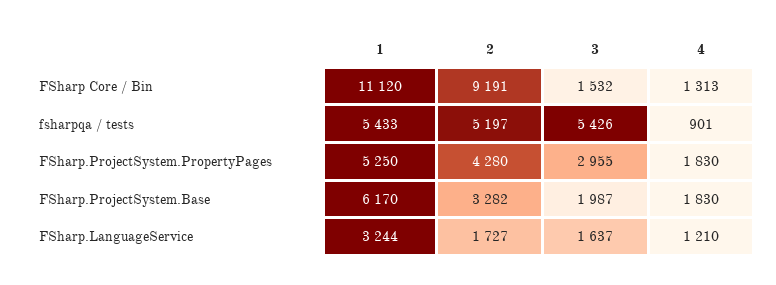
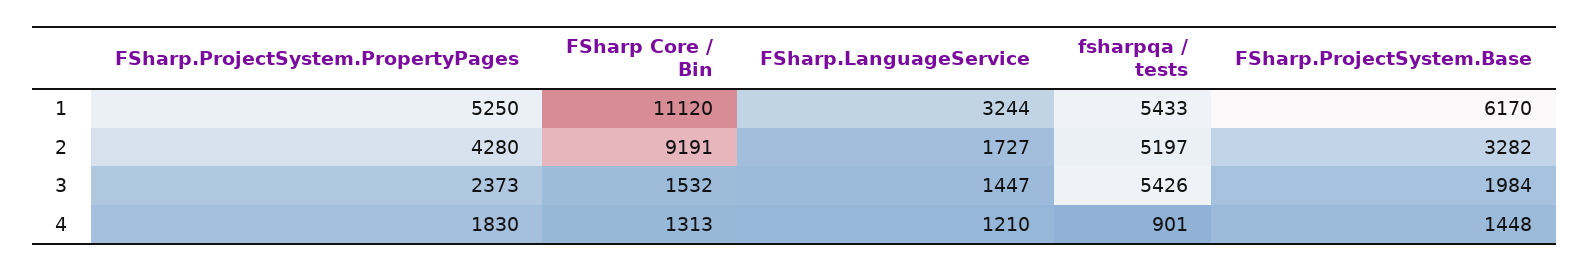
  {
    "1": {
      "FSharp Core / Bin": 11120,
      "fsharpqa / tests": 5433,
      "FSharp.ProjectSystem.PropertyPages": 5250,
      "FSharp.ProjectSystem.Base": 6170,
      "FSharp.LanguageService": 3244
    },
    "2": {
      "FSharp Core / Bin": 9191,
      "fsharpqa / tests": 5197,
      "FSharp.ProjectSystem.PropertyPages": 4280,
      "FSharp.ProjectSystem.Base": 3282,
      "FSharp.LanguageService": 1727
    },
    "3": {
      "FSharp Core / Bin": 1532,
      "fsharpqa / tests": 5426,
-     "FSharp.ProjectSystem.PropertyPages": 2955,
+     "FSharp.ProjectSystem.PropertyPages": 2373,
-     "FSharp.ProjectSystem.Base": 1987,
+     "FSharp.ProjectSystem.Base": 1984,
-     "FSharp.LanguageService": 1637
+     "FSharp.LanguageService": 1447
    },
    "4": {
      "FSharp Core / Bin": 1313,
      "fsharpqa / tests": 901,
      "FSharp.ProjectSystem.PropertyPages": 1830,
-     "FSharp.ProjectSystem.Base": 1830,
+     "FSharp.ProjectSystem.Base": 1448,
      "FSharp.LanguageService": 1210
    }
  }

